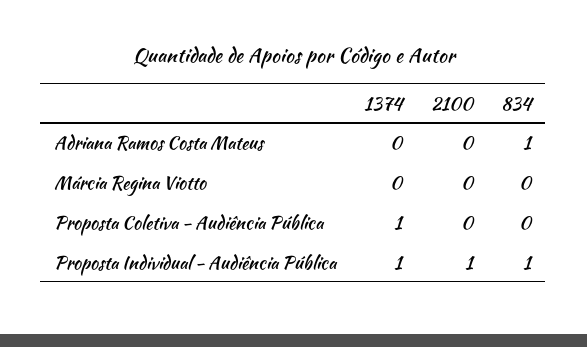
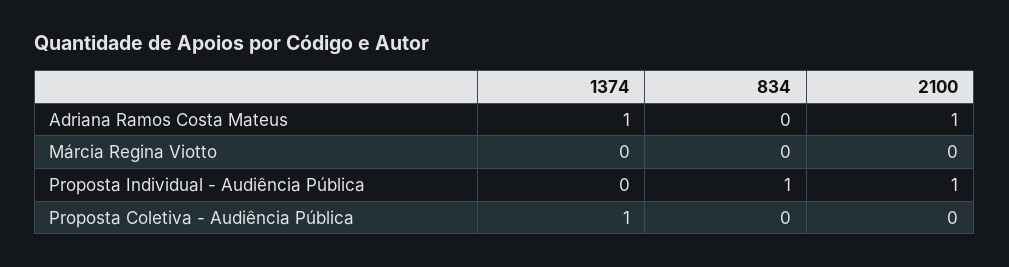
  {
    "1374": {
-     "Adriana Ramos Costa Mateus": 0,
+     "Adriana Ramos Costa Mateus": 1,
      "Márcia Regina Viotto": 0,
      "Proposta Coletiva - Audiência Pública": 1,
-     "Proposta Individual - Audiência Pública": 1
+     "Proposta Individual - Audiência Pública": 0
    },
    "2100": {
-     "Adriana Ramos Costa Mateus": 0,
+     "Adriana Ramos Costa Mateus": 1,
      "Márcia Regina Viotto": 0,
      "Proposta Coletiva - Audiência Pública": 0,
      "Proposta Individual - Audiência Pública": 1
    },
    "834": {
-     "Adriana Ramos Costa Mateus": 1,
+     "Adriana Ramos Costa Mateus": 0,
      "Márcia Regina Viotto": 0,
      "Proposta Coletiva - Audiência Pública": 0,
      "Proposta Individual - Audiência Pública": 1
    }
  }

